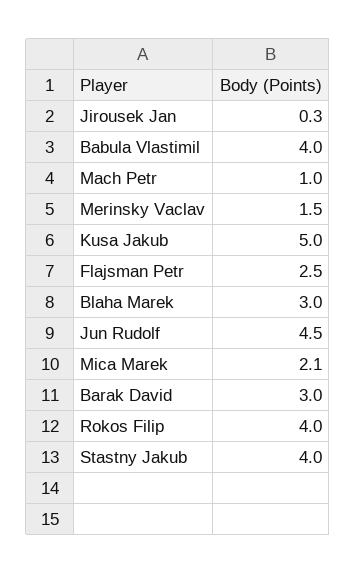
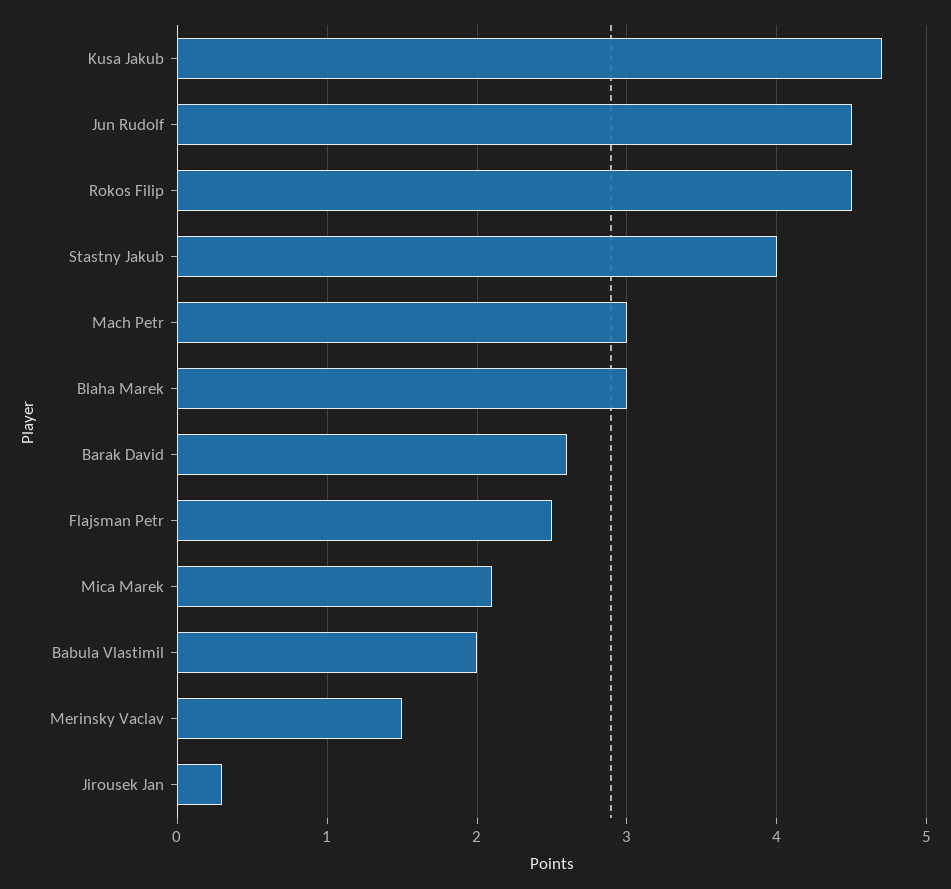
  {
    "Jirousek Jan": 0.3,
-   "Babula Vlastimil": 4,
+   "Babula Vlastimil": 2,
-   "Mach Petr": 1,
+   "Mach Petr": 3,
    "Merinsky Vaclav": 1.5,
-   "Kusa Jakub": 5,
+   "Kusa Jakub": 4.7,
    "Flajsman Petr": 2.5,
    "Blaha Marek": 3,
    "Jun Rudolf": 4.5,
    "Mica Marek": 2.1,
-   "Barak David": 3,
+   "Barak David": 2.6,
-   "Rokos Filip": 4,
+   "Rokos Filip": 4.5,
    "Stastny Jakub": 4
  }

